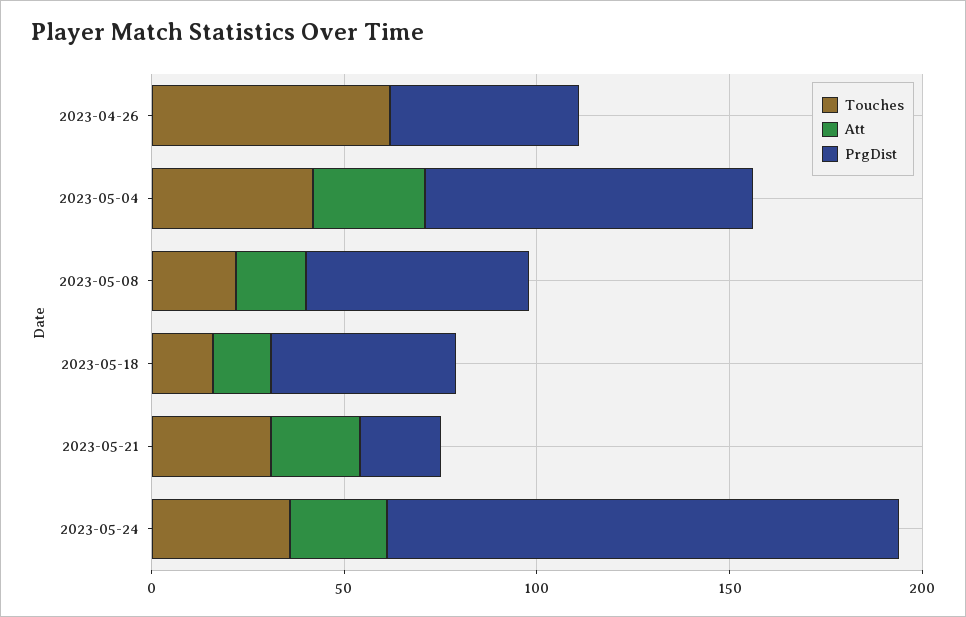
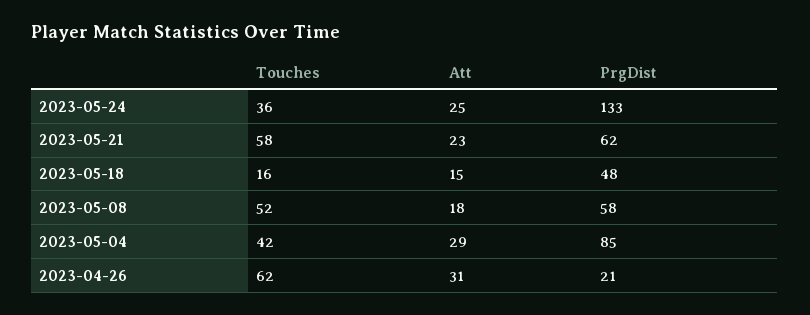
  {
    "Touches": {
      "2023-04-26": 62,
      "2023-05-04": 42,
-     "2023-05-08": 20,
+     "2023-05-08": 52,
      "2023-05-18": 16,
-     "2023-05-21": 30,
+     "2023-05-21": 58,
      "2023-05-24": 36
    },
    "Att": {
-     "2023-04-26": 0,
+     "2023-04-26": 31,
      "2023-05-04": 29,
      "2023-05-08": 18,
      "2023-05-18": 15,
      "2023-05-21": 23,
      "2023-05-24": 25
    },
    "PrgDist": {
-     "2023-04-26": 50,
+     "2023-04-26": 21,
      "2023-05-04": 85,
      "2023-05-08": 58,
      "2023-05-18": 48,
-     "2023-05-21": 20,
+     "2023-05-21": 62,
      "2023-05-24": 133
    }
  }

